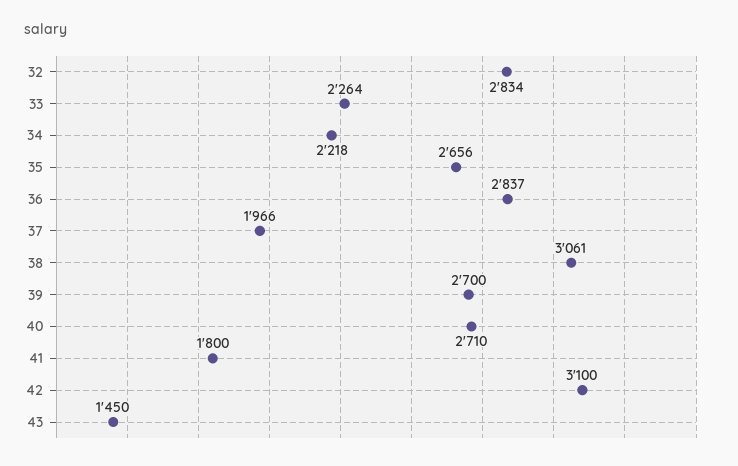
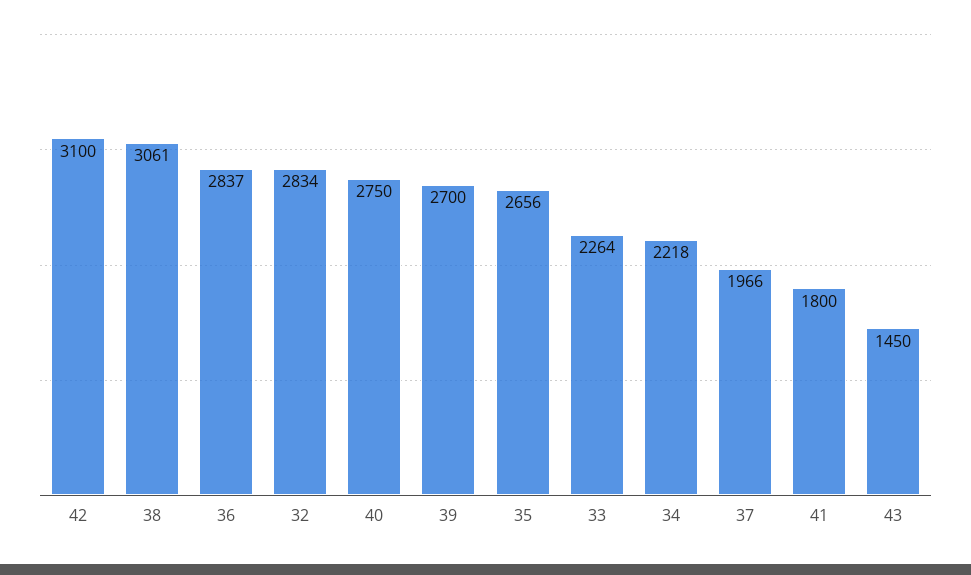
  {
    "32": 2834,
    "33": 2264,
    "34": 2218,
    "35": 2656,
    "36": 2837,
    "37": 1966,
    "38": 3061,
    "39": 2700,
-   "40": 2710,
+   "40": 2750,
    "41": 1800,
    "42": 3100,
    "43": 1450
  }

